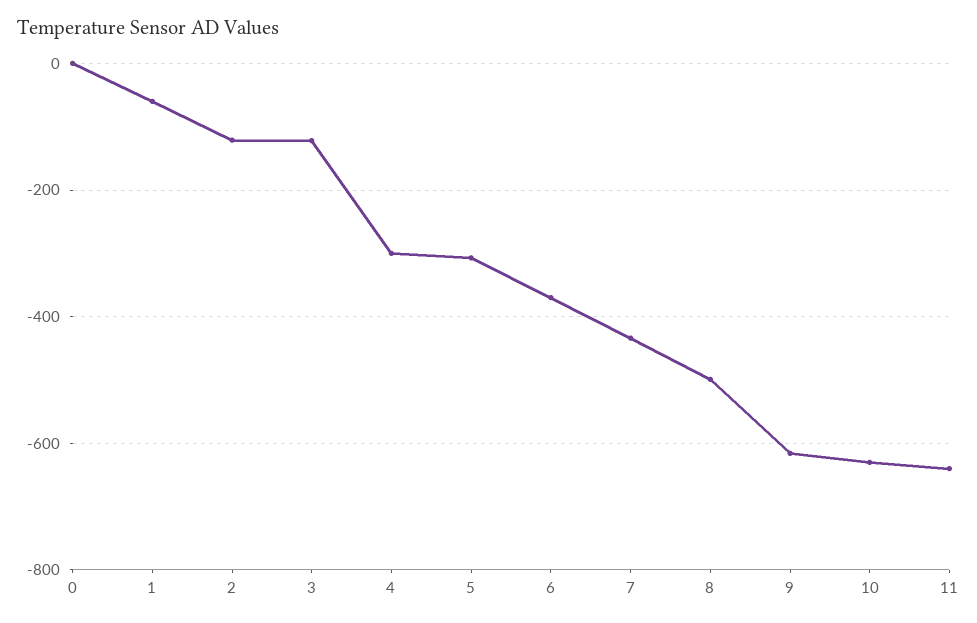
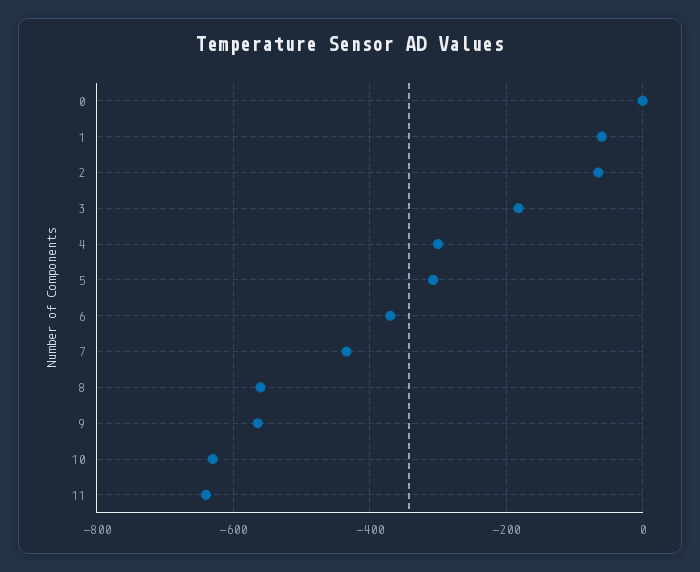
  {
    "0": 0,
    "1": -60,
-   "2": -120,
+   "2": -60,
-   "3": -120,
+   "3": -180,
    "4": -300,
    "5": -300,
    "6": -380,
    "7": -440,
-   "8": -500,
+   "8": -560,
-   "9": -620,
+   "9": -560,
    "10": -640,
    "11": -640
  }

